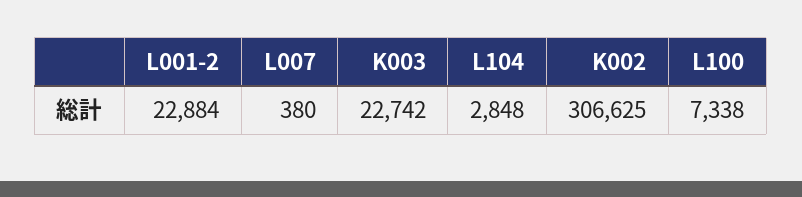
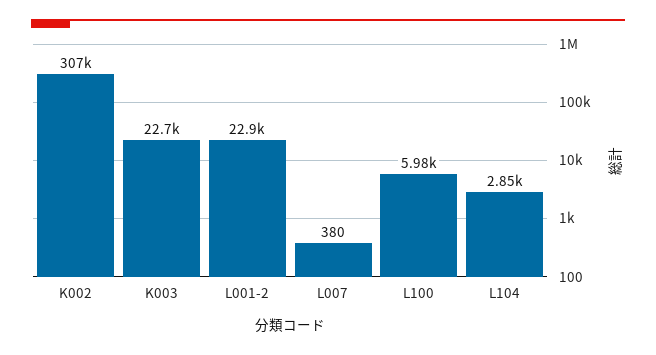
  {
    "L001-2": 22884,
    "L007": 380,
    "K003": 22742,
    "L104": 2848,
    "K002": 306625,
-   "L100": 7338
+   "L100": 5980
  }

